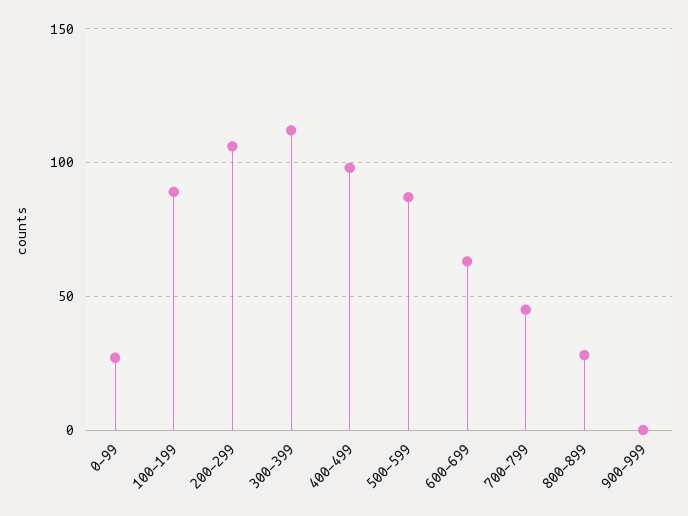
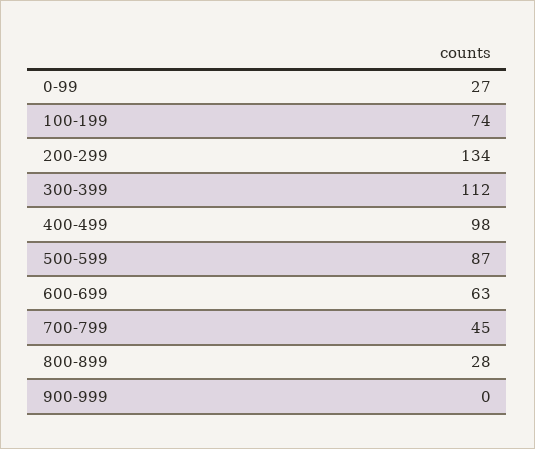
  {
    "0-99": 27,
-   "100-199": 90,
+   "100-199": 74,
-   "200-299": 105,
+   "200-299": 134,
    "300-399": 112,
    "400-499": 98,
    "500-599": 87,
    "600-699": 63,
    "700-799": 45,
    "800-899": 28,
    "900-999": 0
  }

